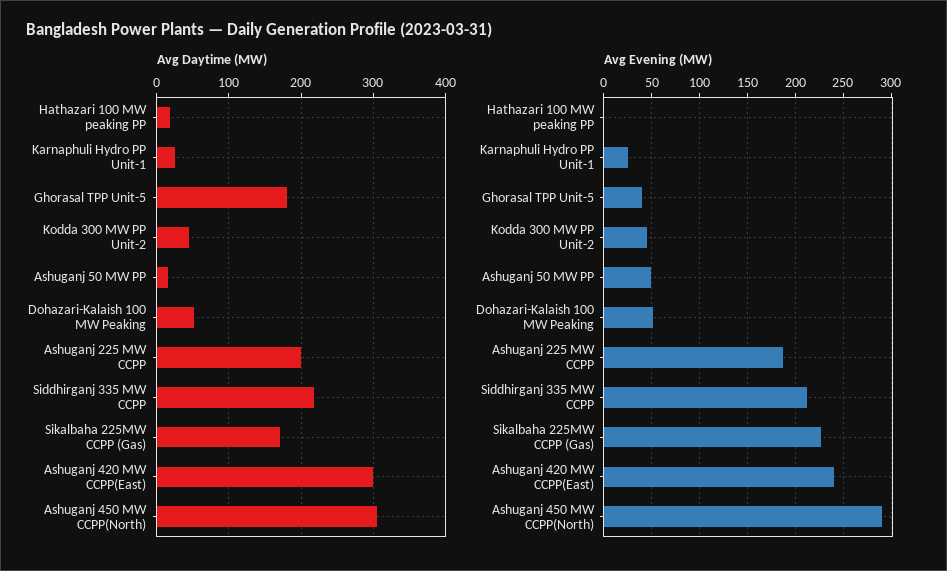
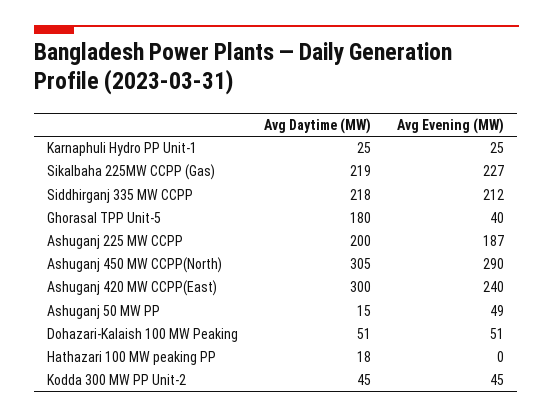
  {
    "Avg Daytime (MW)": {
      "Hathazari 100 MW peaking PP": 18,
      "Karnaphuli Hydro PP Unit-1": 25,
      "Ghorasal TPP Unit-5": 180,
      "Kodda 300 MW PP Unit-2": 45,
      "Ashuganj 50 MW PP": 15,
      "Dohazari-Kalaish 100 MW Peaking": 51,
      "Ashuganj 225 MW CCPP": 200,
      "Siddhirganj 335 MW CCPP": 218,
-     "Sikalbaha 225MW CCPP (Gas)": 170,
+     "Sikalbaha 225MW CCPP (Gas)": 219,
      "Ashuganj 420 MW CCPP(East)": 300,
      "Ashuganj 450 MW CCPP(North)": 305
    },
    "Avg Evening (MW)": {
      "Hathazari 100 MW peaking PP": 0,
      "Karnaphuli Hydro PP Unit-1": 25,
      "Ghorasal TPP Unit-5": 40,
      "Kodda 300 MW PP Unit-2": 45,
      "Ashuganj 50 MW PP": 49,
      "Dohazari-Kalaish 100 MW Peaking": 51,
      "Ashuganj 225 MW CCPP": 187,
      "Siddhirganj 335 MW CCPP": 212,
      "Sikalbaha 225MW CCPP (Gas)": 227,
      "Ashuganj 420 MW CCPP(East)": 240,
      "Ashuganj 450 MW CCPP(North)": 290
    }
  }

